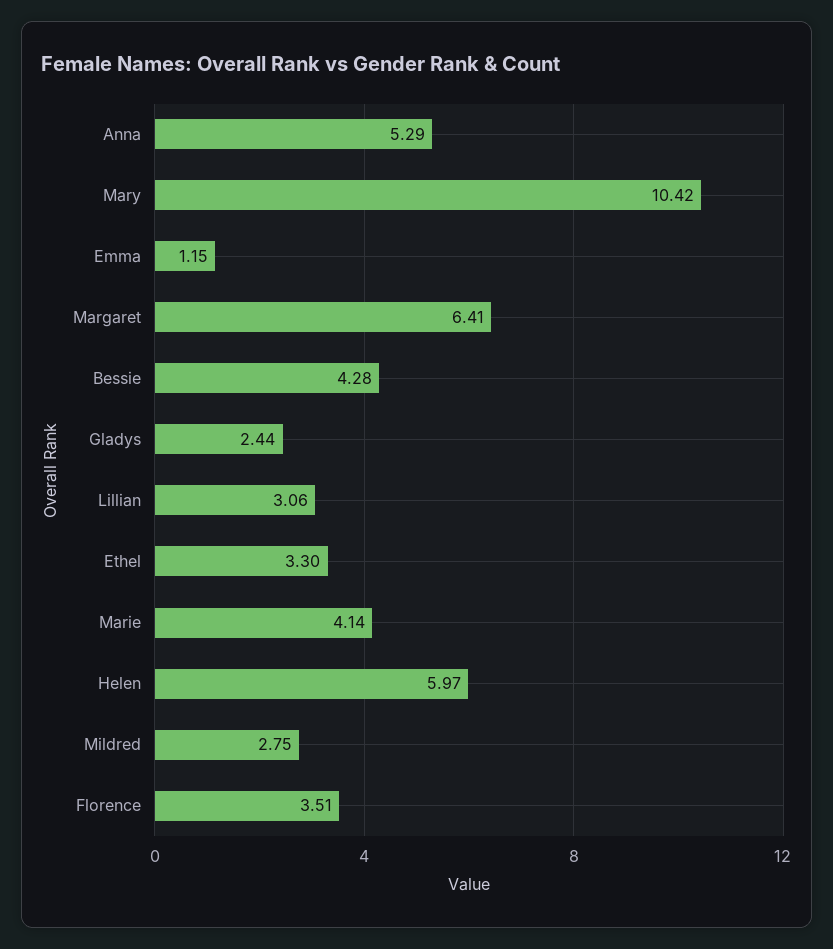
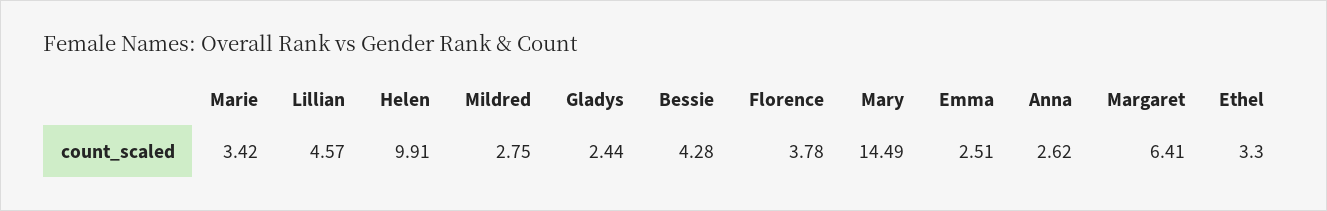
  {
-   "Anna": 5.29,
+   "Anna": 2.62,
-   "Mary": 10.42,
+   "Mary": 14.49,
-   "Emma": 1.15,
+   "Emma": 2.51,
    "Margaret": 6.41,
    "Bessie": 4.28,
    "Gladys": 2.44,
-   "Lillian": 3.06,
+   "Lillian": 4.57,
    "Ethel": 3.3,
-   "Marie": 4.14,
+   "Marie": 3.42,
-   "Helen": 5.97,
+   "Helen": 9.91,
    "Mildred": 2.75,
-   "Florence": 3.51
+   "Florence": 3.78
  }

